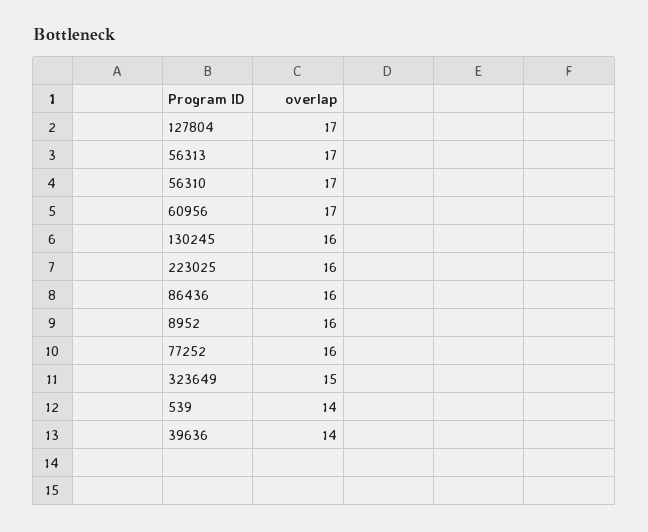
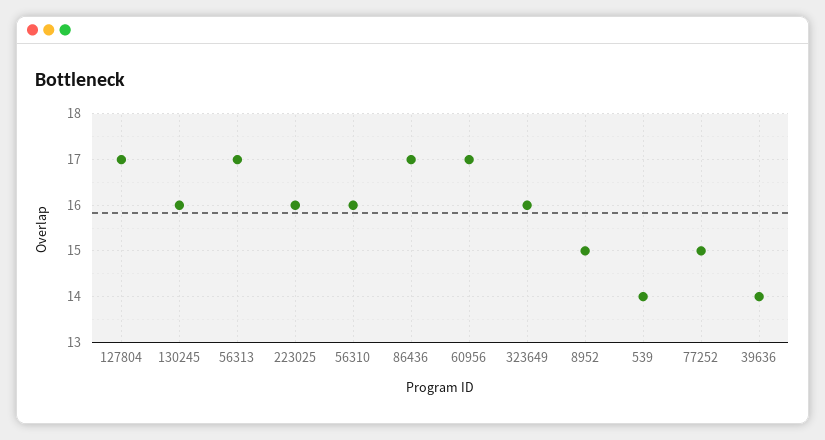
  {
    "127804": 17,
    "56313": 17,
-   "56310": 17,
+   "56310": 16,
    "60956": 17,
    "130245": 16,
    "223025": 16,
-   "86436": 16,
+   "86436": 17,
-   "8952": 16,
+   "8952": 15,
-   "77252": 16,
+   "77252": 15,
-   "323649": 15,
+   "323649": 16,
    "539": 14,
    "39636": 14
  }

